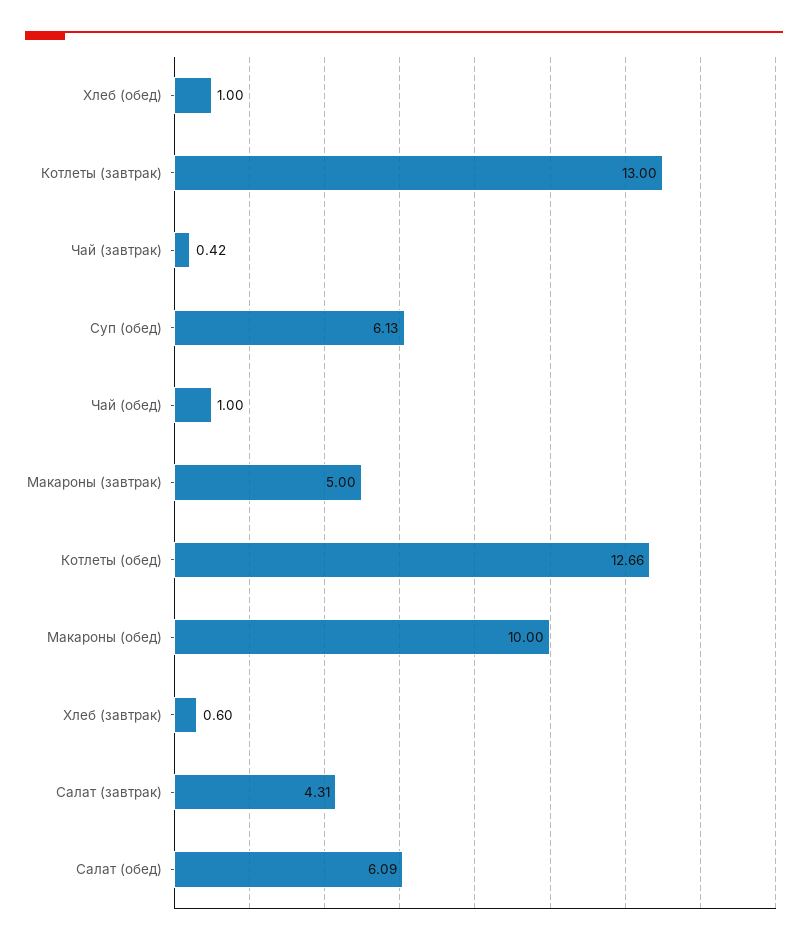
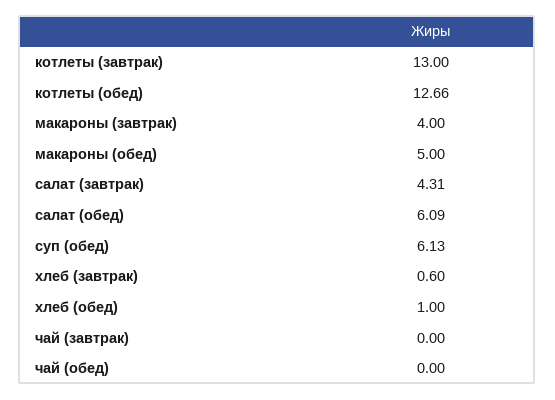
  {
    "Хлеб (обед)": 1,
    "Котлеты (завтрак)": 13,
-   "Чай (завтрак)": 0.42,
+   "Чай (завтрак)": 0,
    "Суп (обед)": 6.13,
-   "Чай (обед)": 1,
+   "Чай (обед)": 0,
-   "Макароны (завтрак)": 5,
+   "Макароны (завтрак)": 4,
    "Котлеты (обед)": 12.66,
-   "Макароны (обед)": 10,
+   "Макароны (обед)": 5,
    "Хлеб (завтрак)": 0.6,
    "Салат (завтрак)": 4.31,
    "Салат (обед)": 6.09
  }

